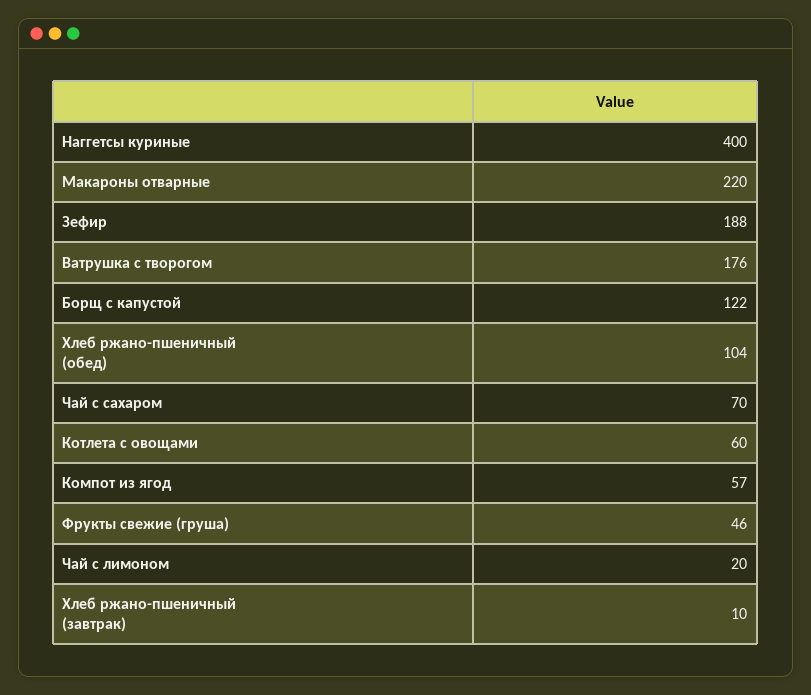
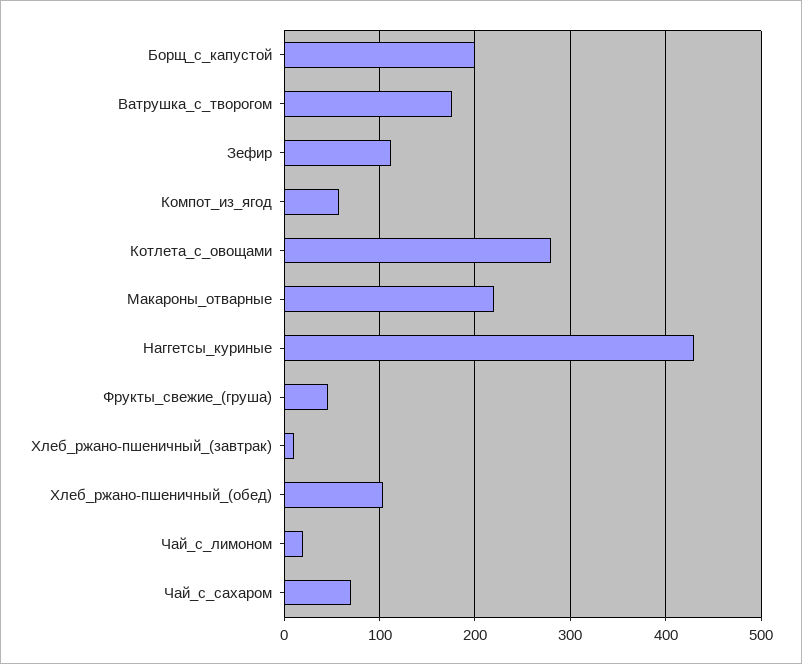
  {
-   "Наггетсы куриные": 400,
+   "Наггетсы куриные": 430,
    "Макароны отварные": 220,
-   "Зефир": 188,
+   "Зефир": 110,
    "Ватрушка с творогом": 176,
-   "Борщ с капустой": 122,
+   "Борщ с капустой": 200,
    "Хлеб ржано-пшеничный (обед)": 104,
    "Чай с сахаром": 70,
-   "Котлета с овощами": 60,
+   "Котлета с овощами": 280,
    "Компот из ягод": 57,
    "Фрукты свежие (груша)": 46,
    "Чай с лимоном": 20,
    "Хлеб ржано-пшеничный (завтрак)": 10
  }

